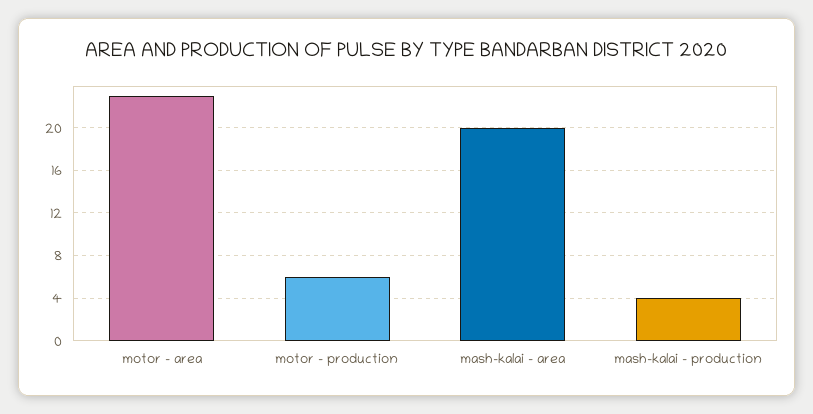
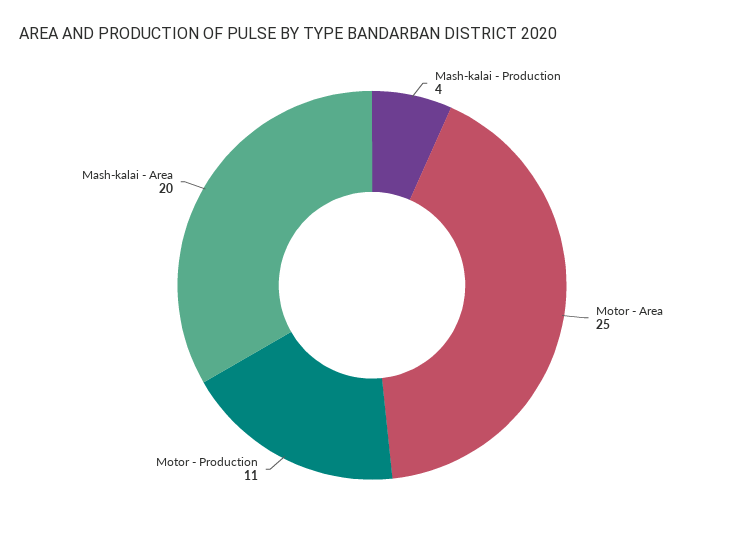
  {
-   "motor - area": 23,
+   "motor - area": 25,
-   "motor - production": 6,
+   "motor - production": 11,
    "mash-kalai - area": 20,
    "mash-kalai - production": 4
  }

